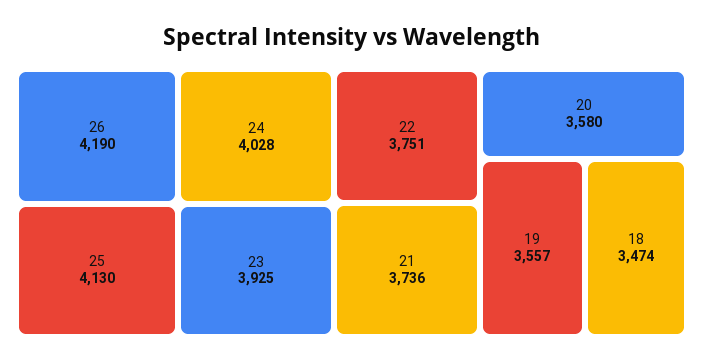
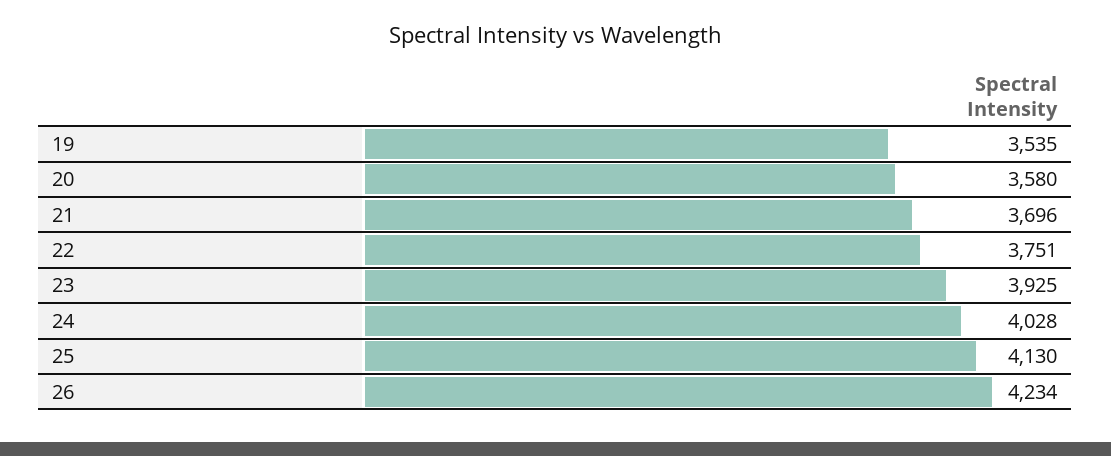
  {
-   "26": 4190,
+   "26": 4234,
    "25": 4130,
    "24": 4028,
    "23": 3925,
    "22": 3751,
-   "21": 3736,
+   "21": 3696,
    "20": 3580,
-   "19": 3557,
+   "19": 3535
-   "18": 3474
  }

